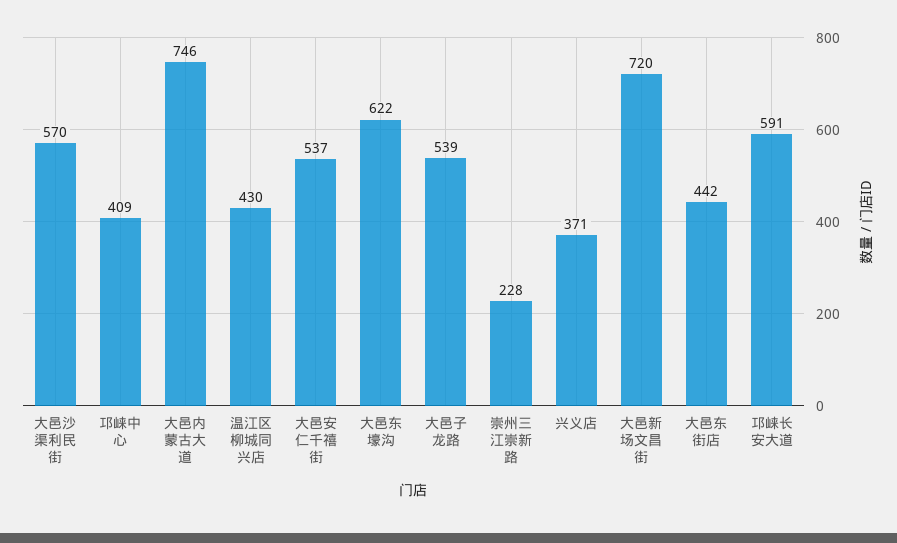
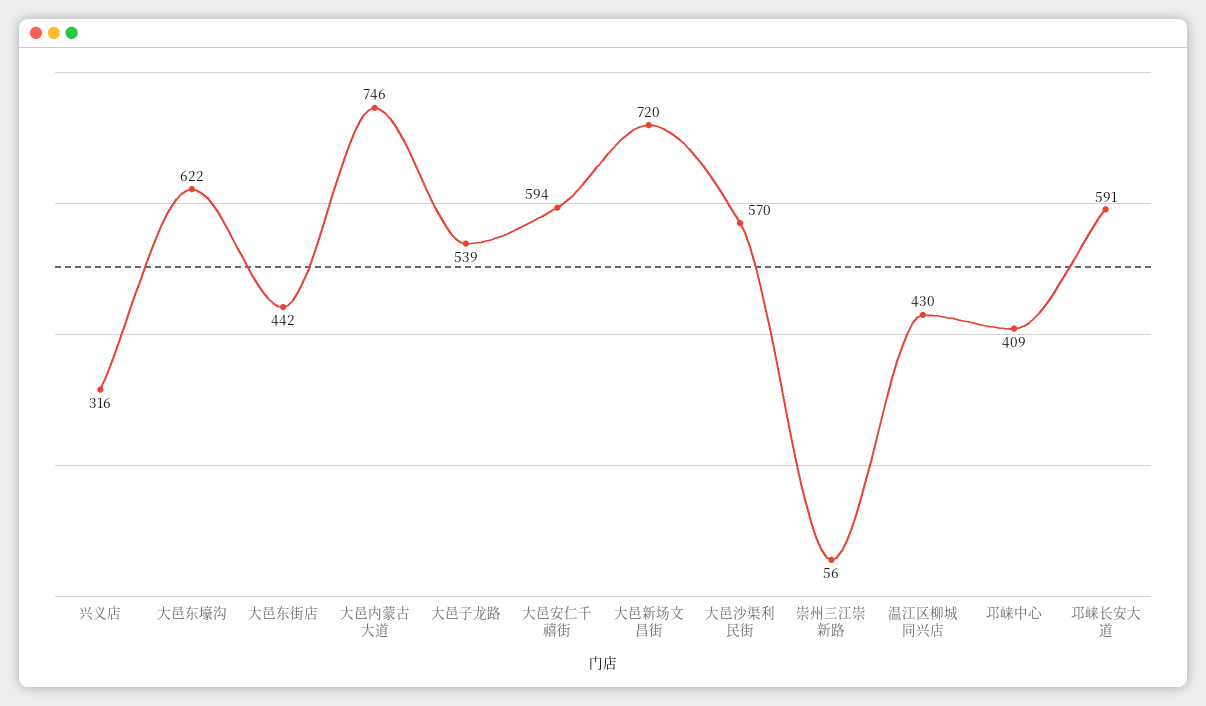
  {
    "大邑沙渠利民街": 570,
    "邛崃中心": 409,
    "大邑内蒙古大道": 746,
    "温江区柳城同兴店": 430,
-   "大邑安仁千禧街": 537,
+   "大邑安仁千禧街": 594,
    "大邑东壕沟": 622,
    "大邑子龙路": 539,
-   "崇州三江崇新路": 228,
+   "崇州三江崇新路": 56,
-   "兴义店": 371,
+   "兴义店": 316,
    "大邑新场文昌街": 720,
    "大邑东街店": 442,
    "邛崃长安大道": 591
  }

